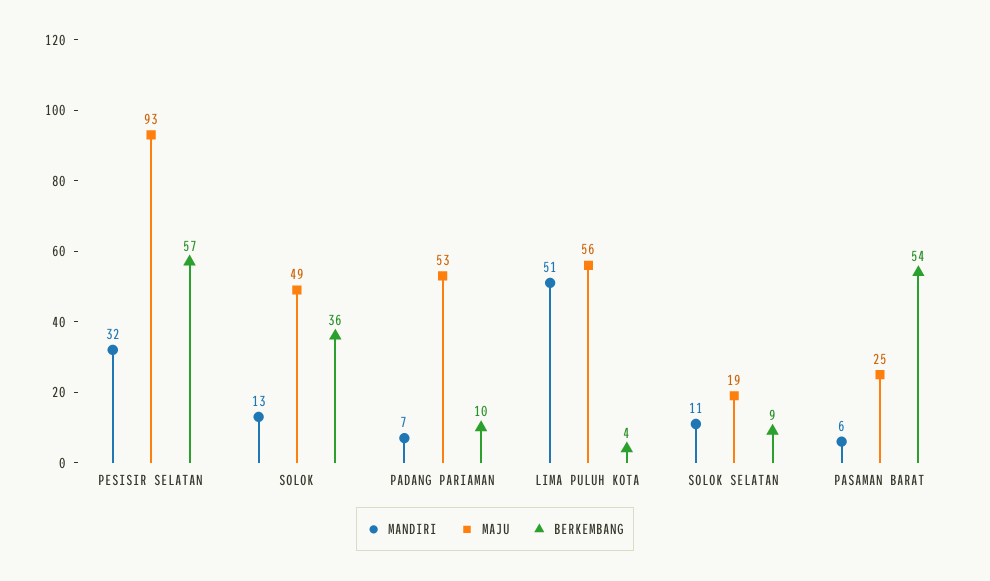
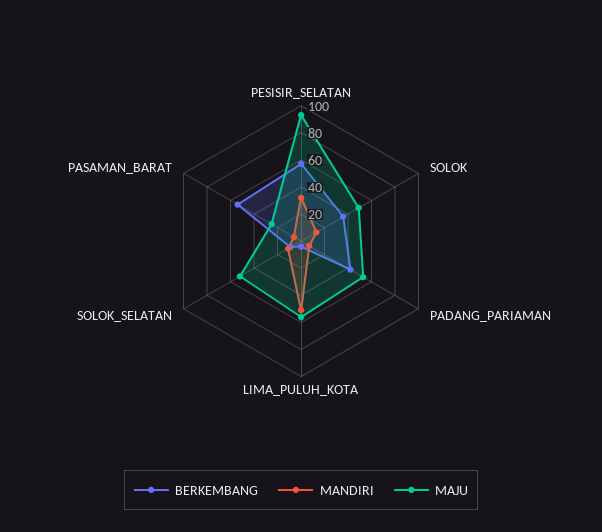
  {
    "MANDIRI": {
      "PESISIR SELATAN": 32,
      "SOLOK": 13,
      "PADANG PARIAMAN": 7,
      "LIMA PULUH KOTA": 51,
      "SOLOK SELATAN": 11,
      "PASAMAN BARAT": 6
    },
    "MAJU": {
      "PESISIR SELATAN": 93,
      "SOLOK": 49,
      "PADANG PARIAMAN": 53,
      "LIMA PULUH KOTA": 56,
-     "SOLOK SELATAN": 19,
+     "SOLOK SELATAN": 50,
      "PASAMAN BARAT": 25
    },
    "BERKEMBANG": {
      "PESISIR SELATAN": 57,
      "SOLOK": 36,
-     "PADANG PARIAMAN": 10,
+     "PADANG PARIAMAN": 40,
      "LIMA PULUH KOTA": 4,
      "SOLOK SELATAN": 9,
      "PASAMAN BARAT": 54
    }
  }

